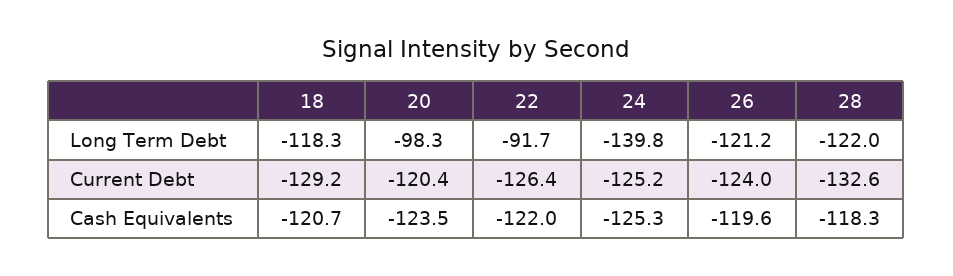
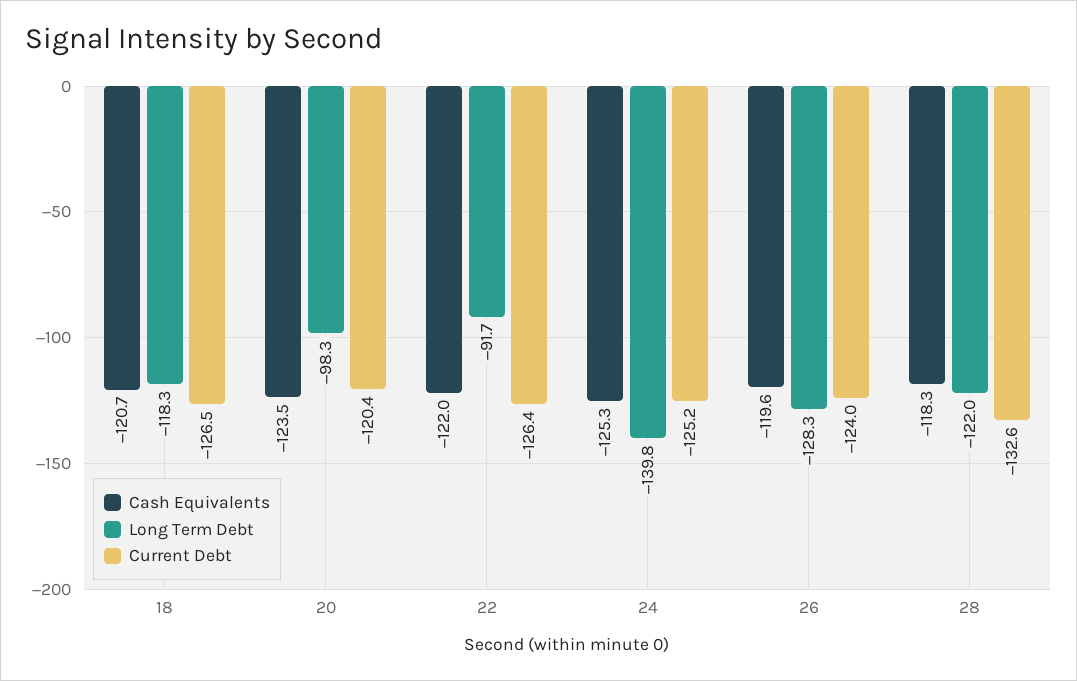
  {
    "Long Term Debt": {
      "18": -118.3,
      "20": -98.3,
      "22": -91.7,
      "24": -139.8,
-     "26": -121.2,
+     "26": -128.3,
      "28": -122
    },
    "Current Debt": {
-     "18": -129.2,
+     "18": -126.5,
      "20": -120.4,
      "22": -126.4,
      "24": -125.2,
      "26": -124,
      "28": -132.6
    },
    "Cash Equivalents": {
      "18": -120.7,
      "20": -123.5,
      "22": -122,
      "24": -125.3,
      "26": -119.6,
      "28": -118.3
    }
  }

